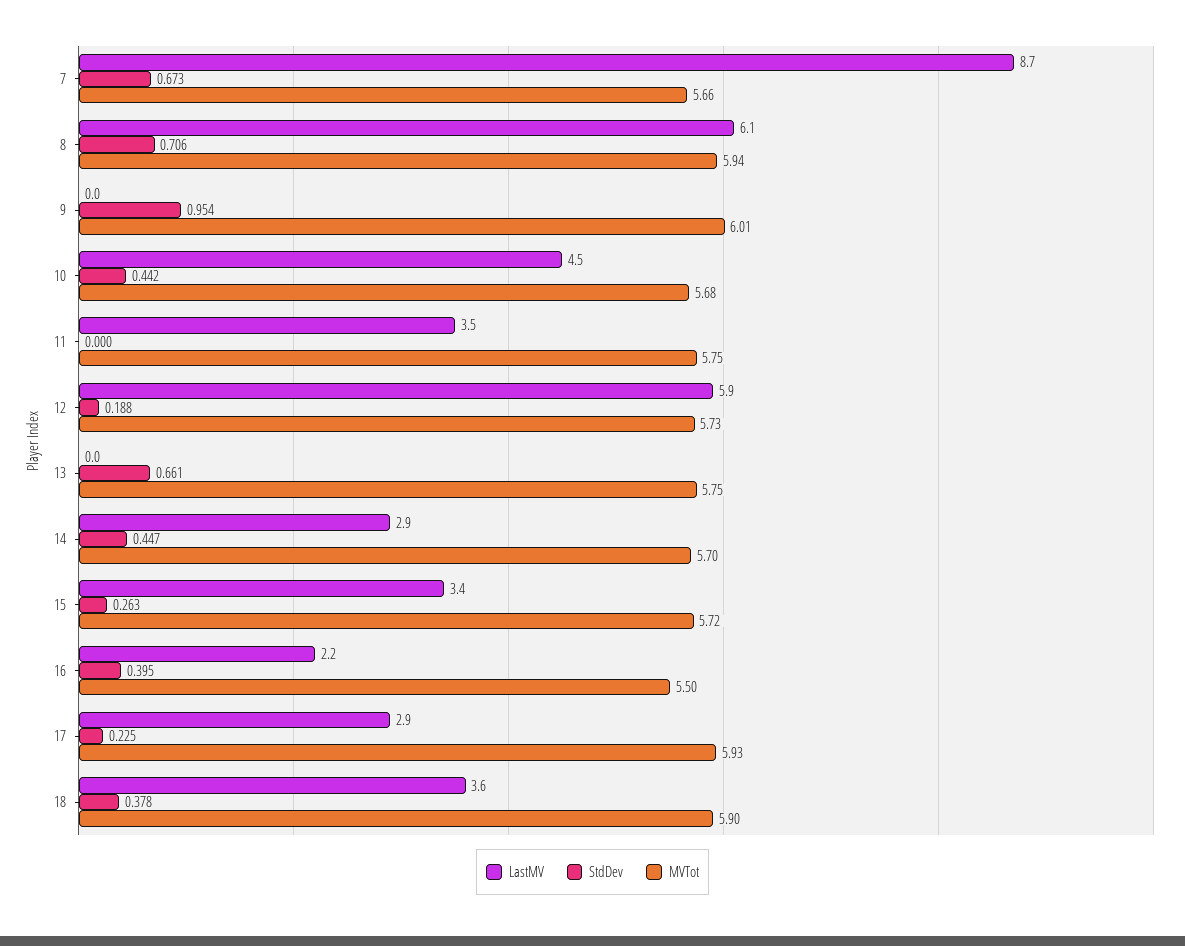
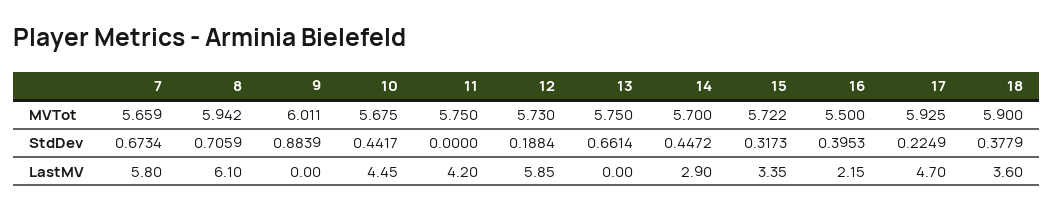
  {
    "LastMV": {
-     "7": 8.7,
+     "7": 5.8,
      "8": 6.1,
      "9": 0,
      "10": 4.45,
-     "11": 3.5,
+     "11": 4.2,
      "12": 5.85,
      "13": 0,
      "14": 2.9,
      "15": 3.35,
      "16": 2.15,
-     "17": 2.9,
+     "17": 4.7,
      "18": 3.6
    },
    "StdDev": {
      "7": 0.6734,
      "8": 0.7059,
-     "9": 0.954,
+     "9": 0.8839,
      "10": 0.4417,
      "11": 0,
      "12": 0.1884,
      "13": 0.6614,
      "14": 0.4472,
-     "15": 0.263,
+     "15": 0.3173,
      "16": 0.3953,
      "17": 0.2249,
      "18": 0.3779
    },
    "MVTot": {
      "7": 5.659,
      "8": 5.942,
      "9": 6.011,
      "10": 5.675,
      "11": 5.75,
      "12": 5.73,
      "13": 5.75,
      "14": 5.7,
      "15": 5.722,
      "16": 5.5,
      "17": 5.925,
      "18": 5.9
    }
  }

